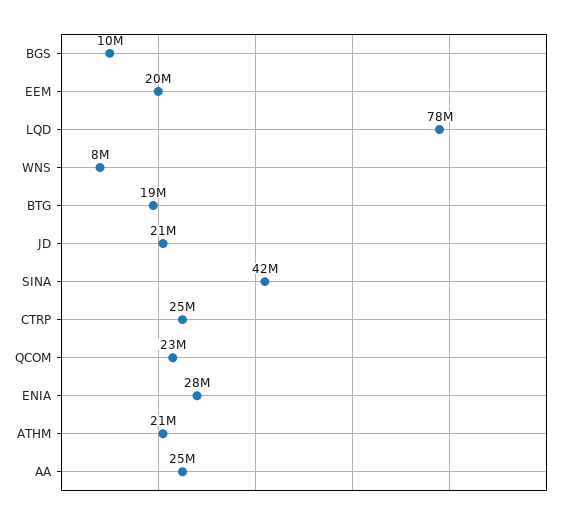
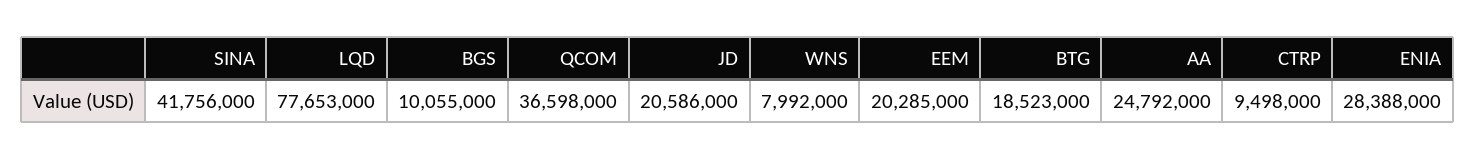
  {
    "BGS": 10055000,
    "EEM": 20285000,
    "LQD": 77653000,
    "WNS": 7992000,
    "BTG": 18523000,
    "JD": 20586000,
    "SINA": 41756000,
-   "CTRP": 25000000,
+   "CTRP": 9498000,
-   "QCOM": 23000000,
+   "QCOM": 36598000,
    "ENIA": 28388000,
-   "ATHM": 21000000,
    "AA": 24792000
  }

